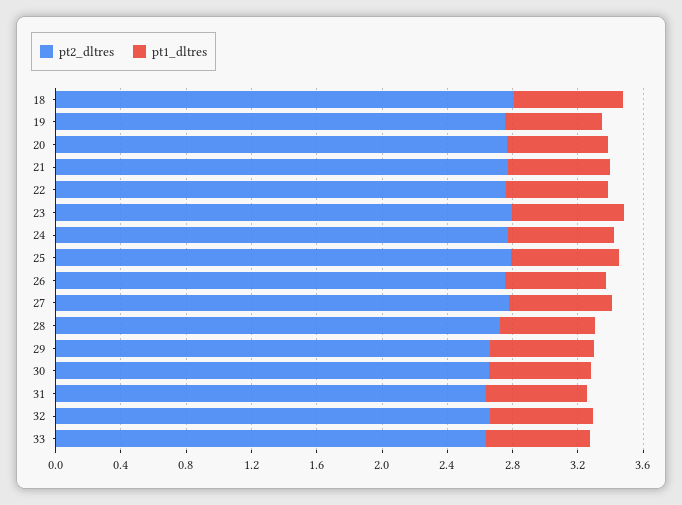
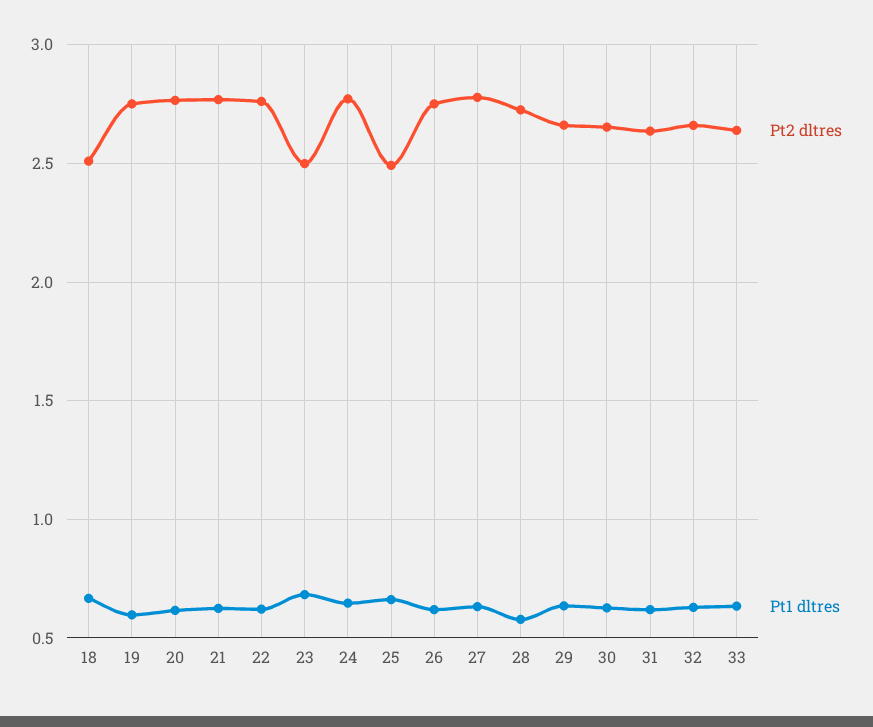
  {
    "pt2_dltres": {
-     "18": 2.8,
+     "18": 2.5,
      "19": 2.75,
      "20": 2.75,
      "21": 2.75,
      "22": 2.75,
-     "23": 2.8,
+     "23": 2.5,
      "24": 2.75,
-     "25": 2.8,
+     "25": 2.5,
      "26": 2.75,
      "27": 2.8,
      "28": 2.75,
      "29": 2.65,
      "30": 2.65,
      "31": 2.65,
      "32": 2.65,
      "33": 2.65
    },
    "pt1_dltres": {
      "18": 0.65,
      "19": 0.6,
      "20": 0.6,
      "21": 0.6,
      "22": 0.6,
      "23": 0.7,
      "24": 0.65,
      "25": 0.65,
      "26": 0.6,
      "27": 0.65,
      "28": 0.6,
      "29": 0.65,
      "30": 0.65,
      "31": 0.6,
      "32": 0.65,
      "33": 0.65
    }
  }

